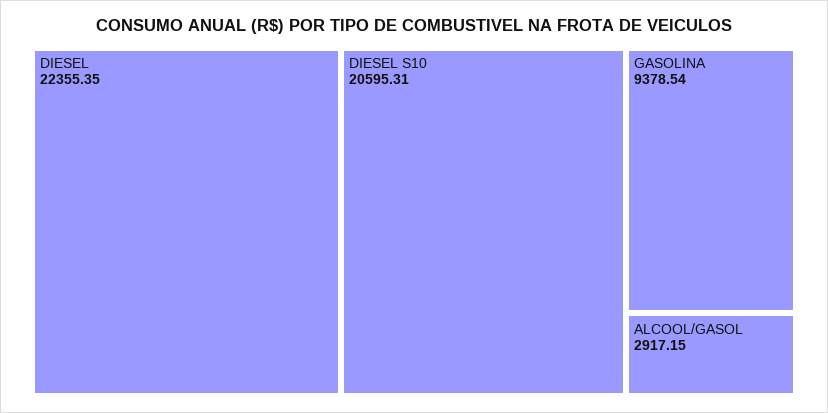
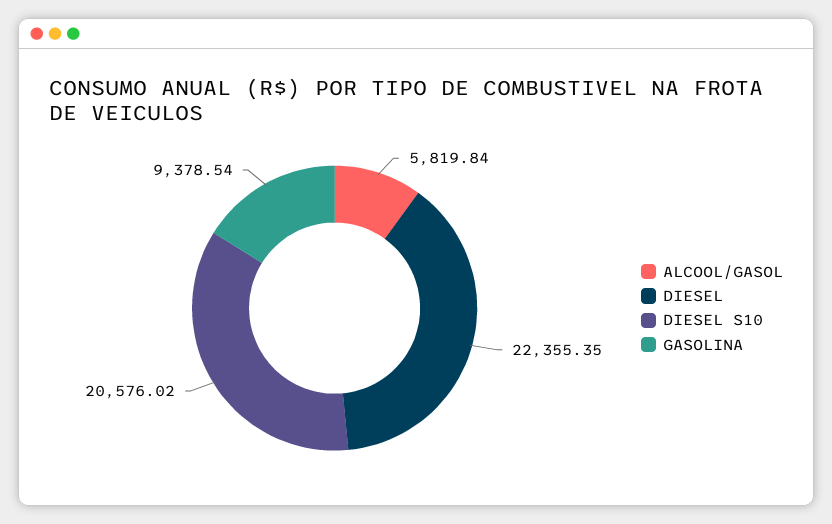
  {
    "DIESEL": 22355.35,
-   "DIESEL S10": 20595.31,
+   "DIESEL S10": 20576.02,
    "GASOLINA": 9378.54,
-   "ALCOOL/GASOL": 2917.15
+   "ALCOOL/GASOL": 5819.84
  }

